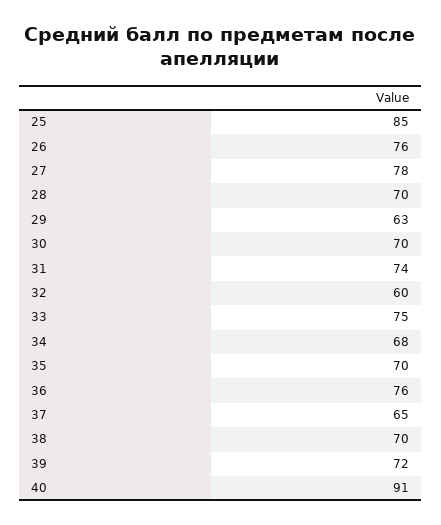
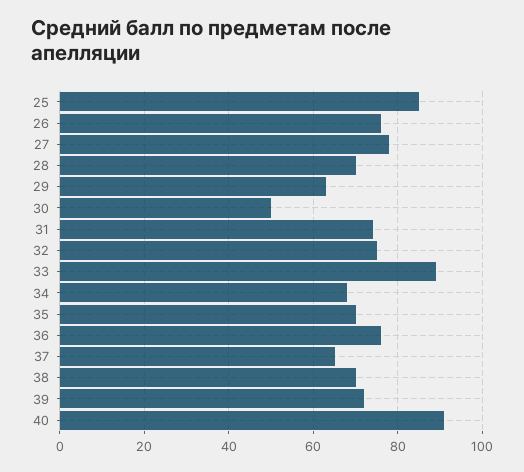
  {
    "25": 85,
    "26": 76,
    "27": 78,
    "28": 70,
    "29": 63,
-   "30": 70,
+   "30": 50,
    "31": 74,
-   "32": 60,
+   "32": 75,
-   "33": 75,
+   "33": 90,
    "34": 68,
    "35": 70,
    "36": 76,
    "37": 65,
    "38": 70,
    "39": 72,
    "40": 91
  }

